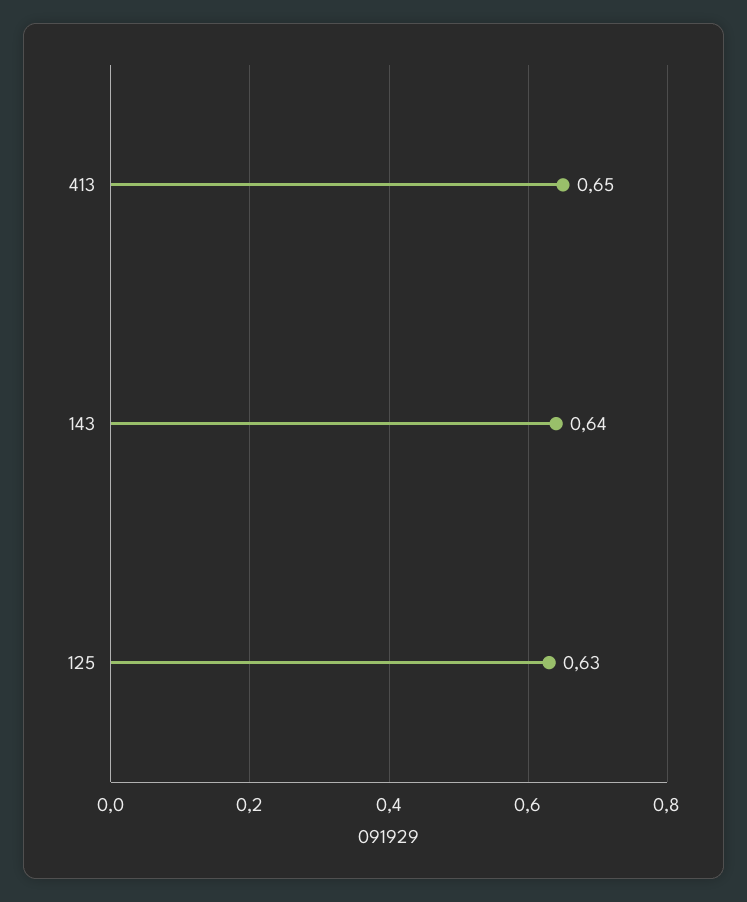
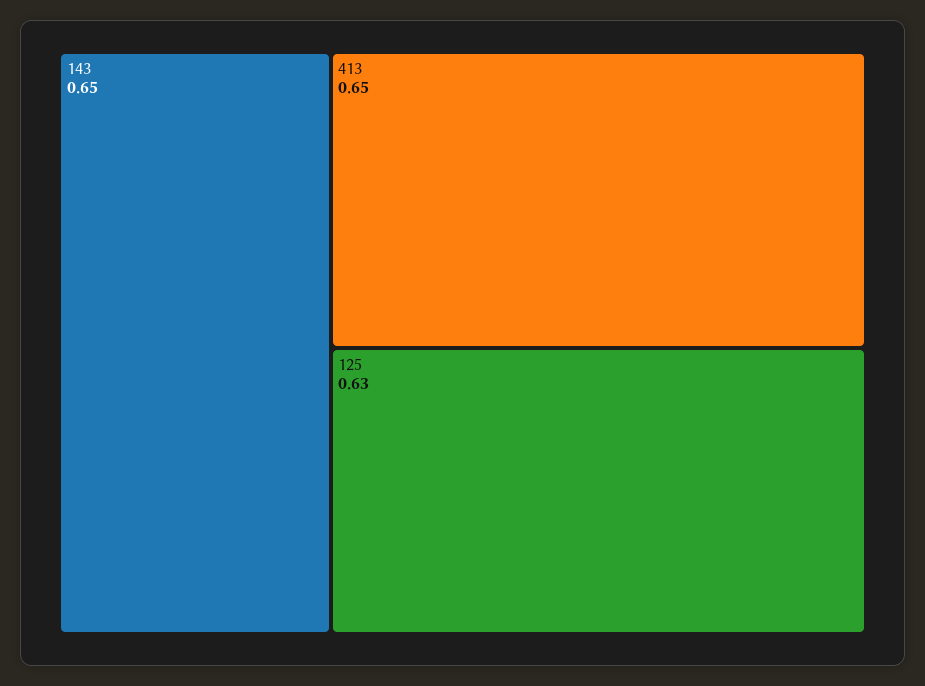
  {
    "413": 0.65,
-   "143": 0.64,
+   "143": 0.65,
    "125": 0.63
  }

